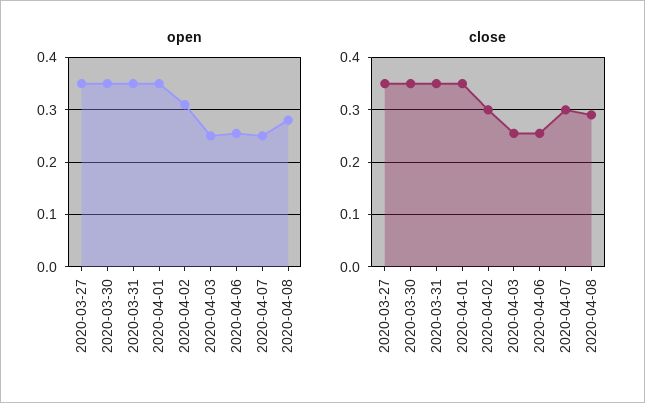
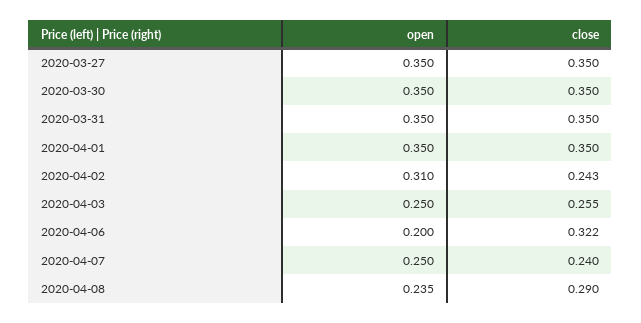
  {
    "open": {
      "2020-03-27": 0.35,
      "2020-03-30": 0.35,
      "2020-03-31": 0.35,
      "2020-04-01": 0.35,
      "2020-04-02": 0.31,
      "2020-04-03": 0.25,
-     "2020-04-06": 0.26,
+     "2020-04-06": 0.2,
      "2020-04-07": 0.25,
-     "2020-04-08": 0.28
+     "2020-04-08": 0.235
    },
    "close": {
      "2020-03-27": 0.35,
      "2020-03-30": 0.35,
      "2020-03-31": 0.35,
      "2020-04-01": 0.35,
-     "2020-04-02": 0.3,
+     "2020-04-02": 0.243,
      "2020-04-03": 0.255,
-     "2020-04-06": 0.26,
+     "2020-04-06": 0.322,
-     "2020-04-07": 0.3,
+     "2020-04-07": 0.24,
      "2020-04-08": 0.29
    }
  }

